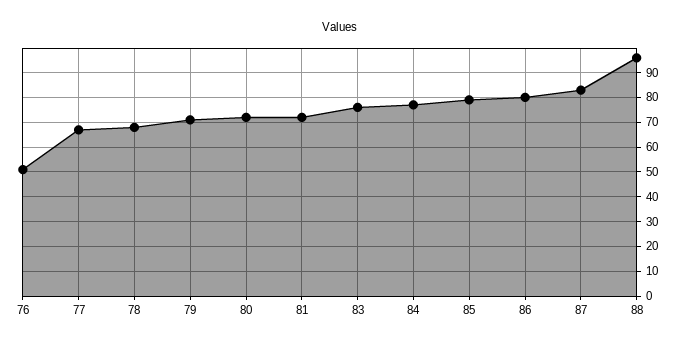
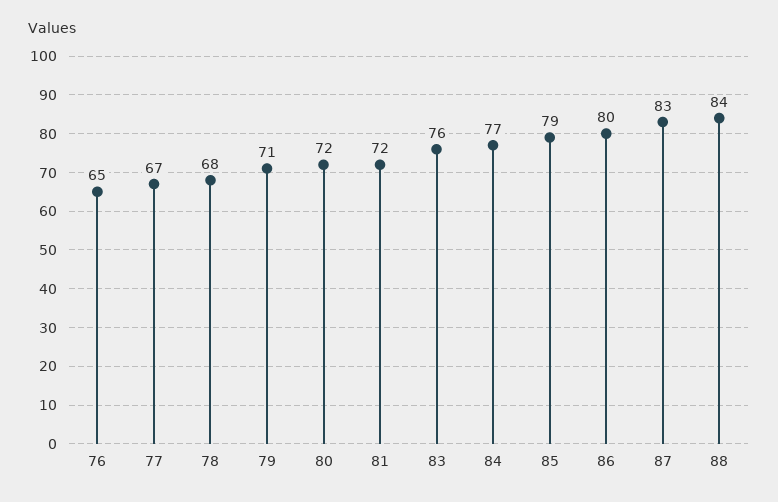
  {
-   "76": 50,
+   "76": 65,
    "77": 67,
    "78": 68,
    "79": 71,
    "80": 72,
    "81": 72,
    "83": 76,
    "84": 77,
    "85": 79,
    "86": 80,
    "87": 83,
-   "88": 95
+   "88": 84
  }

